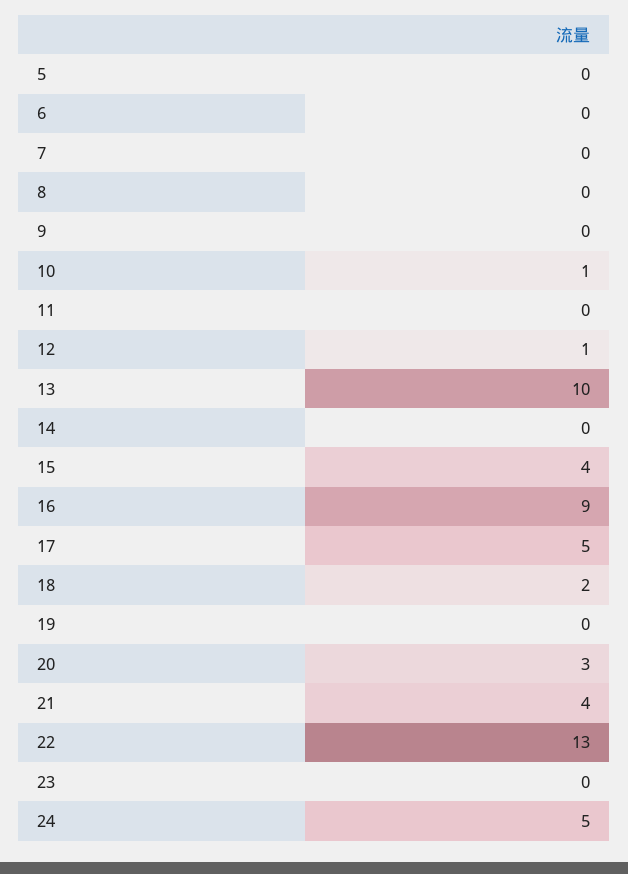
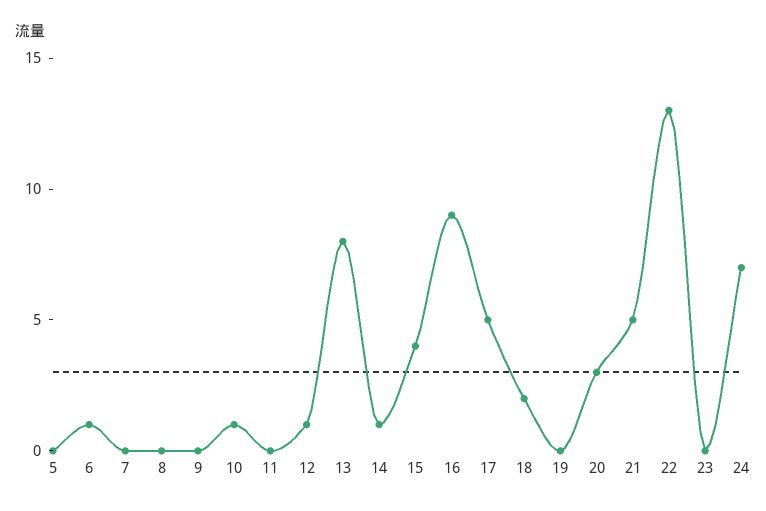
  {
    "5": 0,
-   "6": 0,
+   "6": 1,
    "7": 0,
    "8": 0,
    "9": 0,
    "10": 1,
    "11": 0,
    "12": 1,
-   "13": 10,
+   "13": 8,
-   "14": 0,
+   "14": 1,
    "15": 4,
    "16": 9,
    "17": 5,
    "18": 2,
    "19": 0,
    "20": 3,
-   "21": 4,
+   "21": 5,
    "22": 13,
    "23": 0,
-   "24": 5
+   "24": 7
  }

